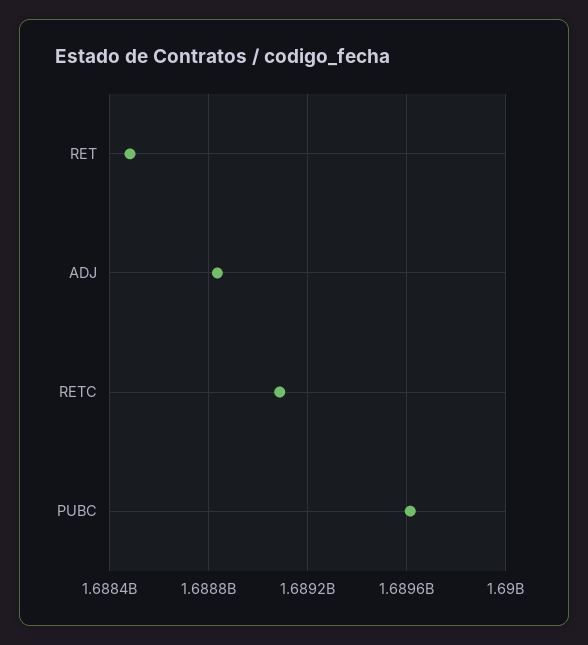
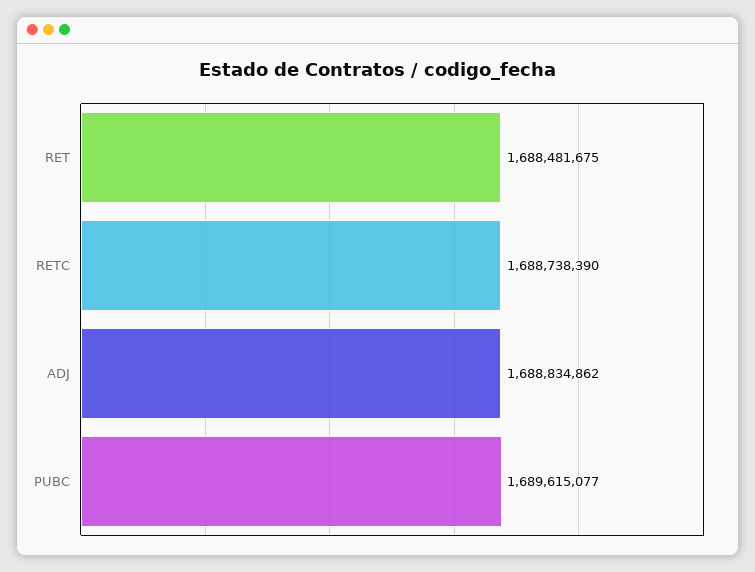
  {
    "RET": 1688481675,
    "ADJ": 1688834862,
-   "RETC": 1689100000,
+   "RETC": 1688738390,
    "PUBC": 1689615077
  }

